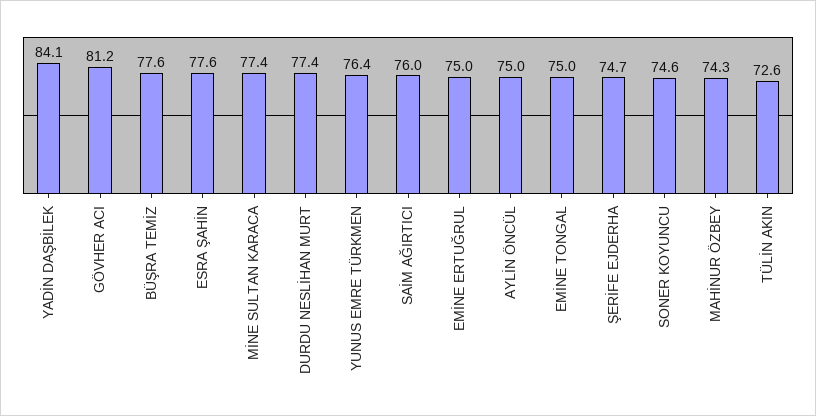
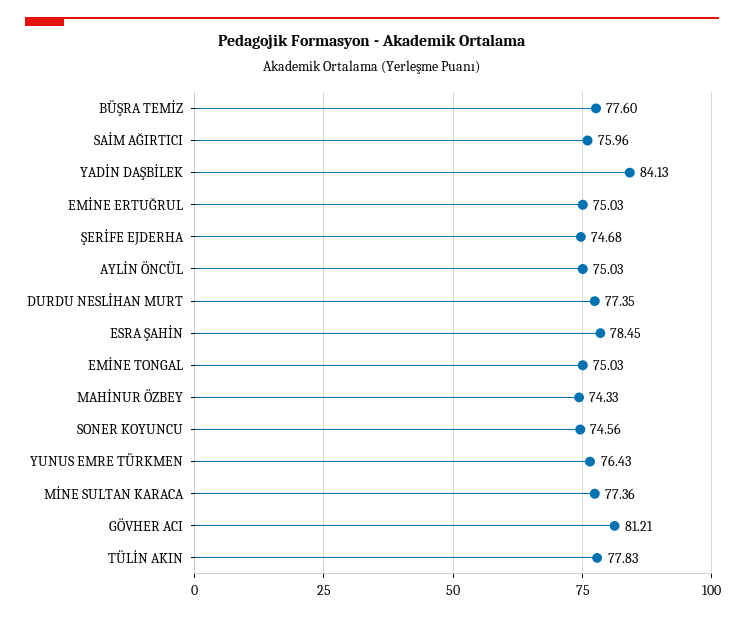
  {
    "YADİN DAŞBİLEK": 84.13,
    "GÖVHER ACI": 81.21,
    "BÜŞRA TEMİZ": 77.6,
-   "ESRA ŞAHİN": 77.6,
+   "ESRA ŞAHİN": 78.45,
    "MİNE SULTAN KARACA": 77.36,
    "DURDU NESLİHAN MURT": 77.35,
    "YUNUS EMRE TÜRKMEN": 76.43,
    "SAİM AĞIRTICI": 75.96,
    "EMİNE ERTUĞRUL": 75.03,
    "AYLİN ÖNCÜL": 75.03,
    "EMİNE TONGAL": 75.03,
    "ŞERİFE EJDERHA": 74.68,
    "SONER KOYUNCU": 74.56,
    "MAHİNUR ÖZBEY": 74.33,
-   "TÜLİN AKIN": 72.6
+   "TÜLİN AKIN": 77.83
  }

